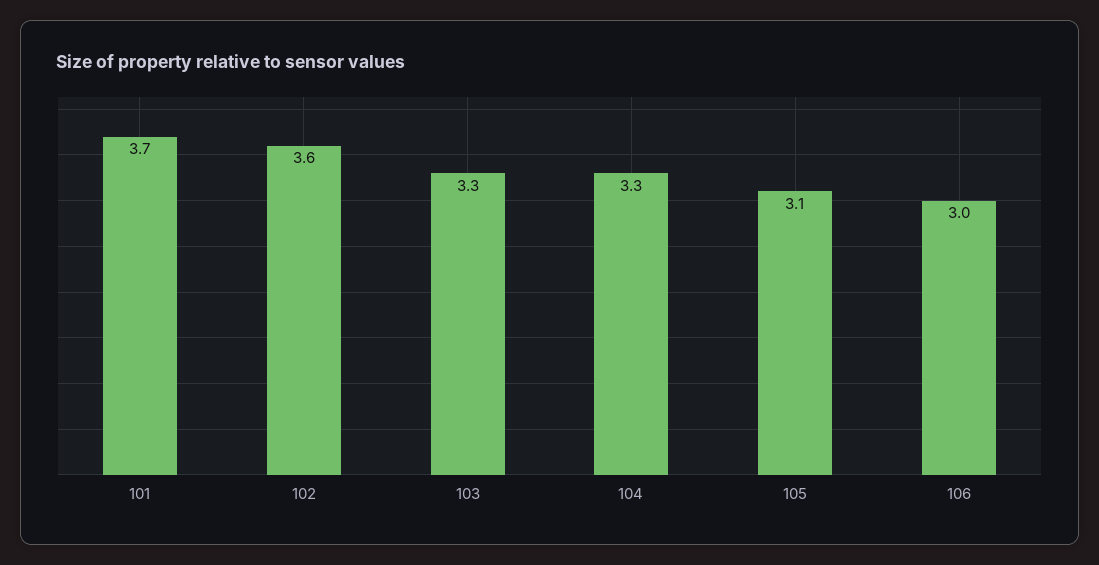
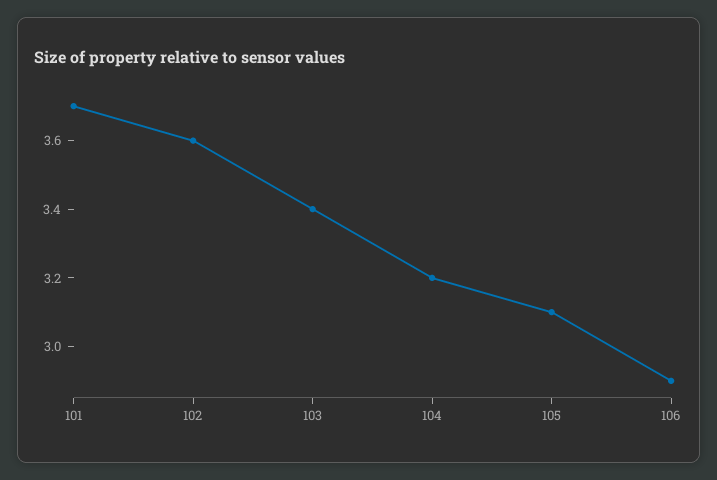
  {
    "101": 3.7,
    "102": 3.6,
-   "103": 3.3,
+   "103": 3.4,
-   "104": 3.3,
+   "104": 3.2,
    "105": 3.1,
-   "106": 3
+   "106": 2.9
  }

